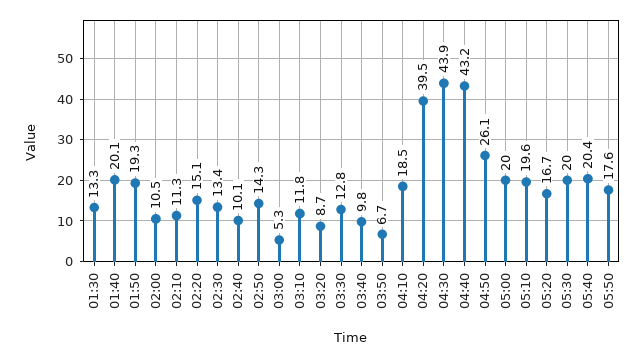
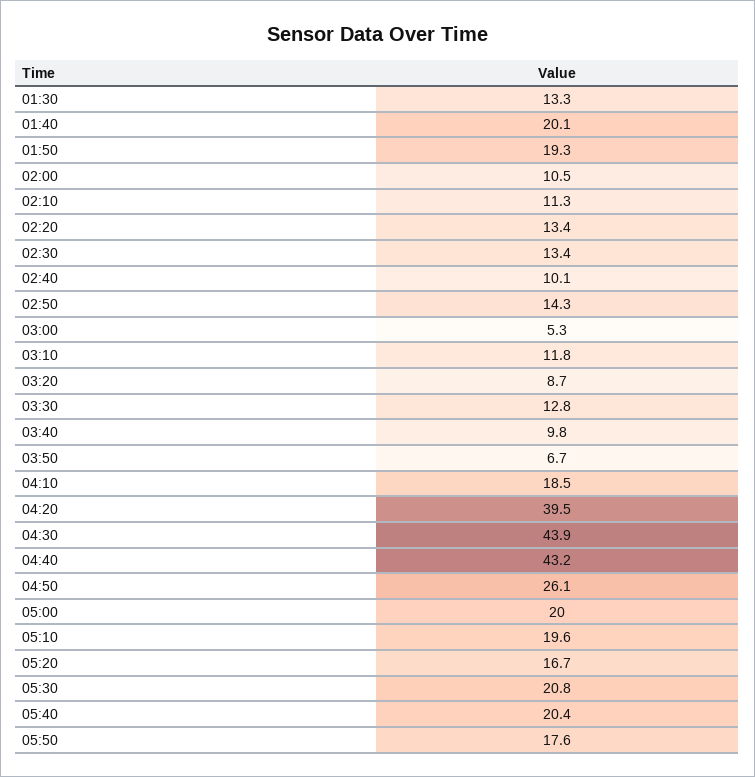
  {
    "01:30": 13.3,
    "01:40": 20.1,
    "01:50": 19.3,
    "02:00": 10.5,
    "02:10": 11.3,
-   "02:20": 15.1,
+   "02:20": 13.4,
    "02:30": 13.4,
    "02:40": 10.1,
    "02:50": 14.3,
    "03:00": 5.3,
    "03:10": 11.8,
    "03:20": 8.7,
    "03:30": 12.8,
    "03:40": 9.8,
    "03:50": 6.7,
    "04:10": 18.5,
    "04:20": 39.5,
    "04:30": 43.9,
    "04:40": 43.2,
    "04:50": 26.1,
    "05:00": 20,
    "05:10": 19.6,
    "05:20": 16.7,
-   "05:30": 20,
+   "05:30": 20.8,
    "05:40": 20.4,
    "05:50": 17.6
  }

